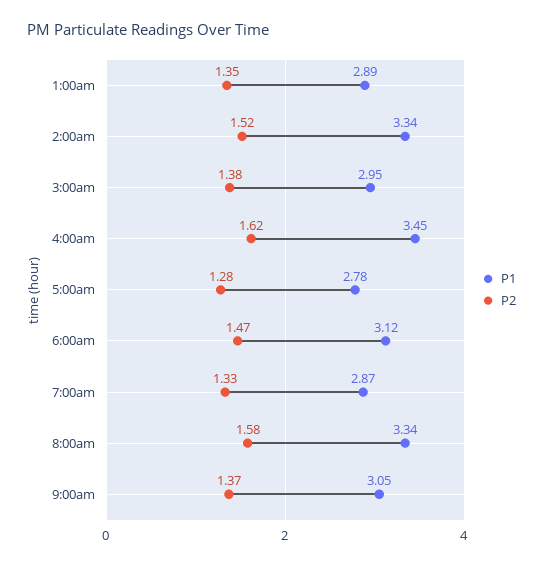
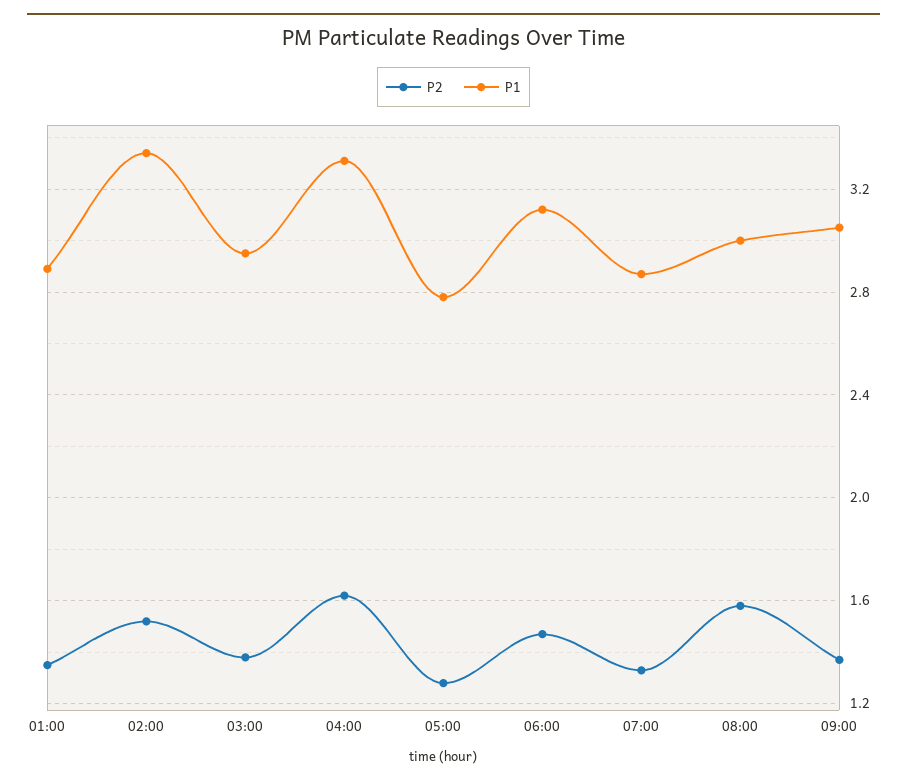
  {
    "P1": {
      "1:00am": 2.89,
      "2:00am": 3.34,
      "3:00am": 2.95,
-     "4:00am": 3.45,
+     "4:00am": 3.3,
      "5:00am": 2.78,
      "6:00am": 3.12,
      "7:00am": 2.87,
-     "8:00am": 3.34,
+     "8:00am": 3,
      "9:00am": 3.05
    },
    "P2": {
      "1:00am": 1.35,
      "2:00am": 1.52,
      "3:00am": 1.38,
      "4:00am": 1.62,
      "5:00am": 1.28,
      "6:00am": 1.47,
      "7:00am": 1.33,
      "8:00am": 1.58,
      "9:00am": 1.37
    }
  }

